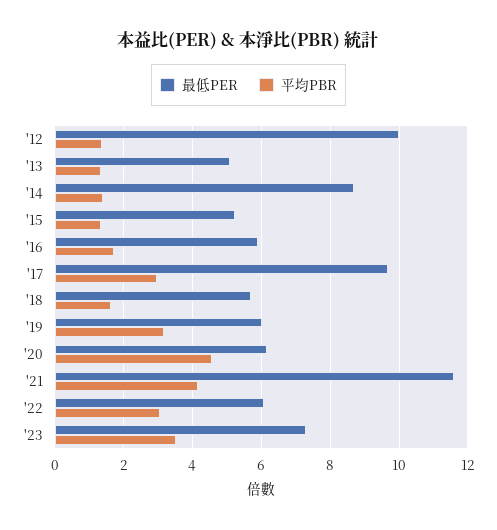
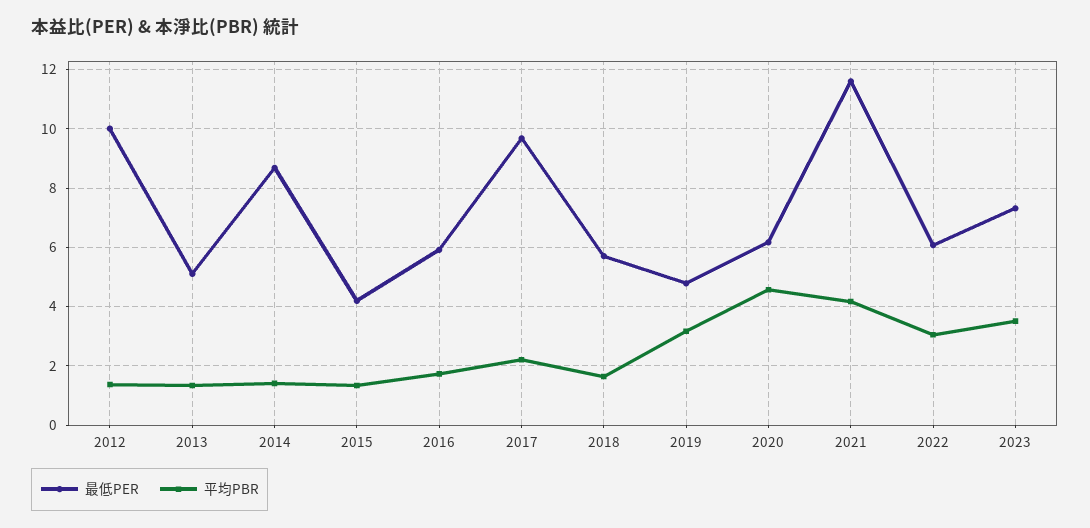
  {
    "最低PER": {
      "'12": 10,
      "'13": 5.2,
      "'14": 8.6,
-     "'15": 5.2,
+     "'15": 4.25,
      "'16": 6,
      "'17": 9.6,
      "'18": 5.8,
-     "'19": 6,
+     "'19": 4.75,
      "'20": 6.2,
      "'21": 11.6,
      "'22": 6,
      "'23": 7.4
    },
    "平均PBR": {
      "'12": 1.4,
      "'13": 1.4,
      "'14": 1.4,
      "'15": 1.4,
      "'16": 1.8,
-     "'17": 3,
+     "'17": 2.25,
      "'18": 1.6,
      "'19": 3.2,
      "'20": 4.6,
      "'21": 4.2,
      "'22": 3,
      "'23": 3.6
    }
  }

